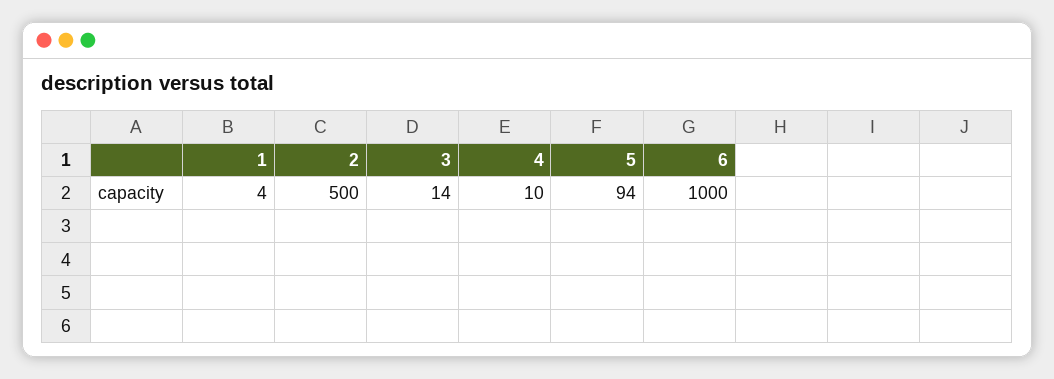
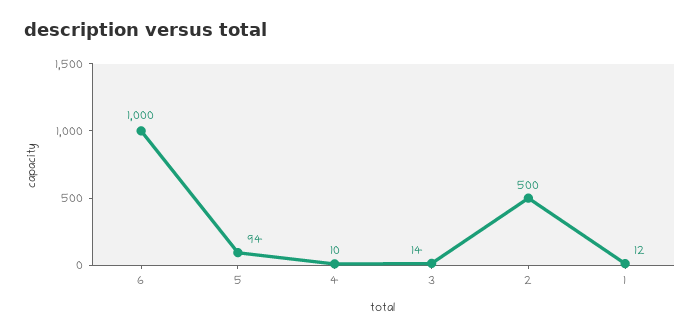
  {
-   "1": 4,
+   "1": 12,
    "2": 500,
    "3": 14,
    "4": 10,
    "5": 94,
    "6": 1000
  }

